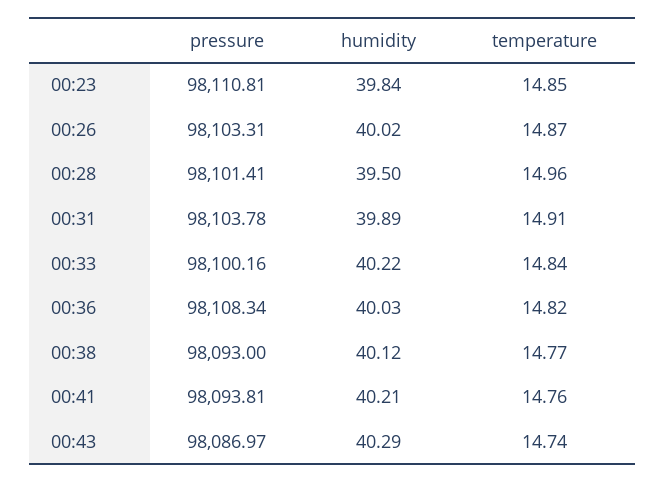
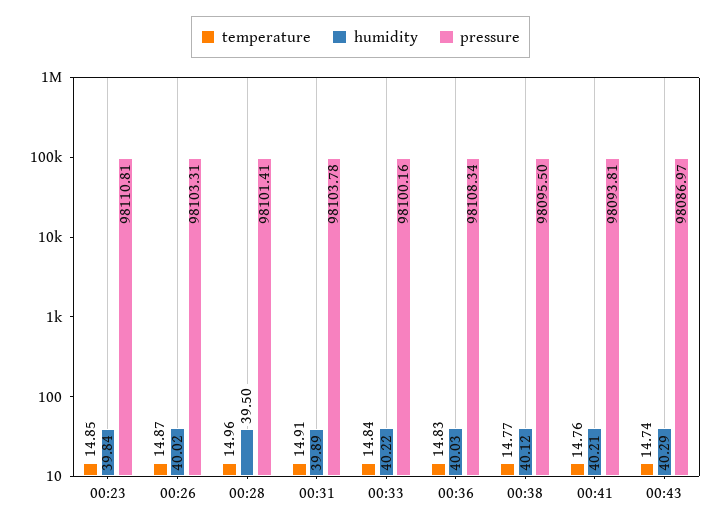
  {
    "pressure": {
      "00:23": 98110.81,
      "00:26": 98103.31,
      "00:28": 98101.41,
      "00:31": 98103.78,
      "00:33": 98100.16,
      "00:36": 98108.34,
-     "00:38": 98093,
+     "00:38": 98095.5,
      "00:41": 98093.81,
      "00:43": 98086.97
    },
    "humidity": {
      "00:23": 39.84,
      "00:26": 40.02,
      "00:28": 39.5,
      "00:31": 39.89,
      "00:33": 40.22,
      "00:36": 40.03,
      "00:38": 40.12,
      "00:41": 40.21,
      "00:43": 40.29
    },
    "temperature": {
      "00:23": 14.85,
      "00:26": 14.87,
      "00:28": 14.96,
      "00:31": 14.91,
      "00:33": 14.84,
-     "00:36": 14.82,
+     "00:36": 14.83,
      "00:38": 14.77,
      "00:41": 14.76,
      "00:43": 14.74
    }
  }

